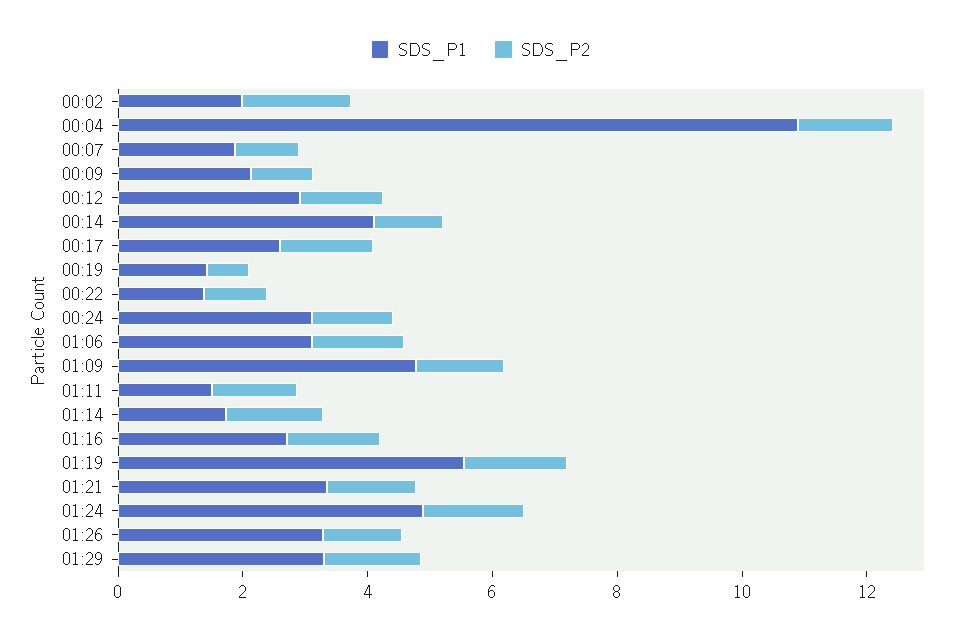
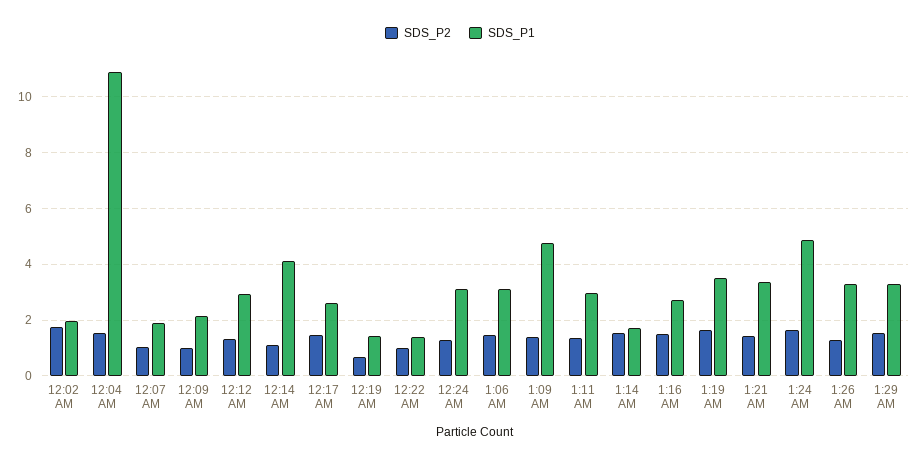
  {
    "SDS_P1": {
      "00:02": 2,
      "00:04": 11,
      "00:07": 2,
      "00:09": 2.25,
      "00:12": 3,
      "00:14": 4,
      "00:17": 2.5,
      "00:19": 1.5,
      "00:22": 1.5,
      "00:24": 3,
      "01:06": 3,
      "01:09": 4.75,
-     "01:11": 1.5,
+     "01:11": 3,
      "01:14": 1.75,
      "01:16": 2.75,
-     "01:19": 5.5,
+     "01:19": 3.5,
      "01:21": 3.25,
      "01:24": 5,
      "01:26": 3.25,
      "01:29": 3.25
    },
    "SDS_P2": {
      "00:02": 1.75,
      "00:04": 1.5,
      "00:07": 1,
      "00:09": 1,
      "00:12": 1.25,
      "00:14": 1,
      "00:17": 1.5,
      "00:19": 0.75,
      "00:22": 1,
      "00:24": 1.25,
      "01:06": 1.5,
      "01:09": 1.5,
      "01:11": 1.25,
      "01:14": 1.5,
      "01:16": 1.5,
      "01:19": 1.75,
      "01:21": 1.5,
      "01:24": 1.75,
      "01:26": 1.25,
      "01:29": 1.5
    }
  }

